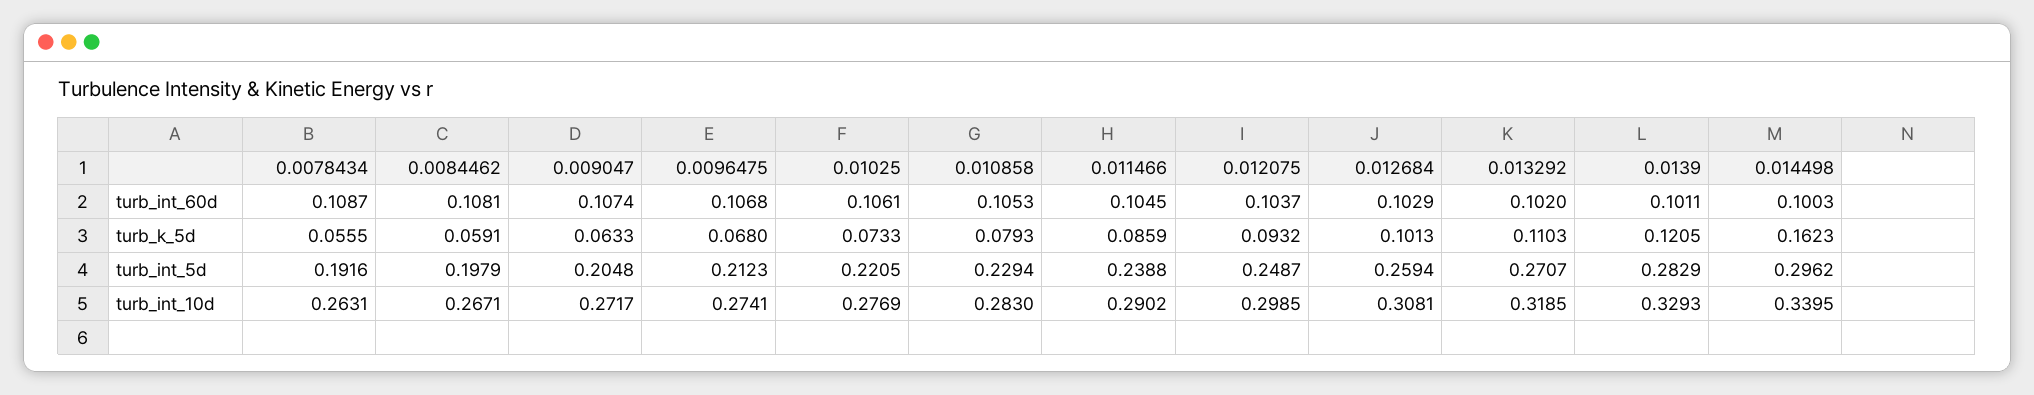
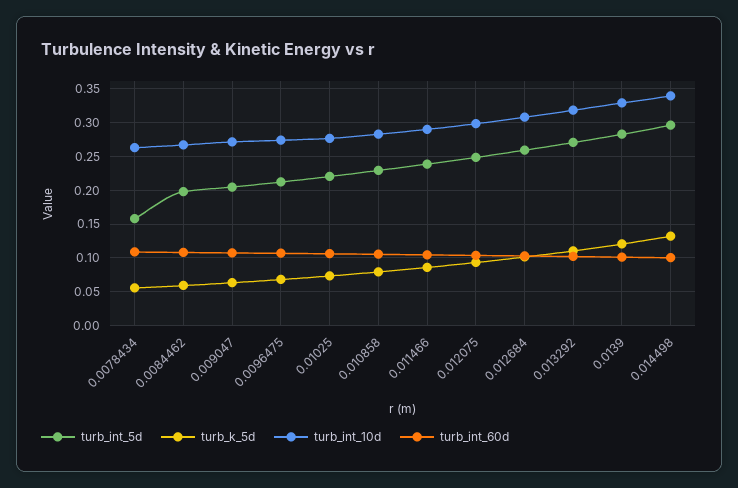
  {
    "turb_int_60d": {
      "0.0078434": 0.1087,
      "0.0084462": 0.1081,
      "0.009047": 0.1074,
      "0.0096475": 0.1068,
      "0.01025": 0.1061,
      "0.010858": 0.1053,
      "0.011466": 0.1045,
      "0.012075": 0.1037,
      "0.012684": 0.1029,
      "0.013292": 0.102,
      "0.0139": 0.1011,
      "0.014498": 0.1003
    },
    "turb_k_5d": {
      "0.0078434": 0.0555,
      "0.0084462": 0.0591,
      "0.009047": 0.0633,
      "0.0096475": 0.068,
      "0.01025": 0.0733,
      "0.010858": 0.0793,
      "0.011466": 0.0859,
      "0.012075": 0.0932,
      "0.012684": 0.1013,
      "0.013292": 0.1103,
      "0.0139": 0.1205,
-     "0.014498": 0.1623
+     "0.014498": 0.13
    },
    "turb_int_5d": {
-     "0.0078434": 0.1916,
+     "0.0078434": 0.16,
      "0.0084462": 0.1979,
      "0.009047": 0.2048,
      "0.0096475": 0.2123,
      "0.01025": 0.2205,
      "0.010858": 0.2294,
      "0.011466": 0.2388,
      "0.012075": 0.2487,
      "0.012684": 0.2594,
      "0.013292": 0.2707,
      "0.0139": 0.2829,
      "0.014498": 0.2962
    },
    "turb_int_10d": {
      "0.0078434": 0.2631,
      "0.0084462": 0.2671,
      "0.009047": 0.2717,
      "0.0096475": 0.2741,
      "0.01025": 0.2769,
      "0.010858": 0.283,
      "0.011466": 0.2902,
      "0.012075": 0.2985,
      "0.012684": 0.3081,
      "0.013292": 0.3185,
      "0.0139": 0.3293,
      "0.014498": 0.3395
    }
  }

